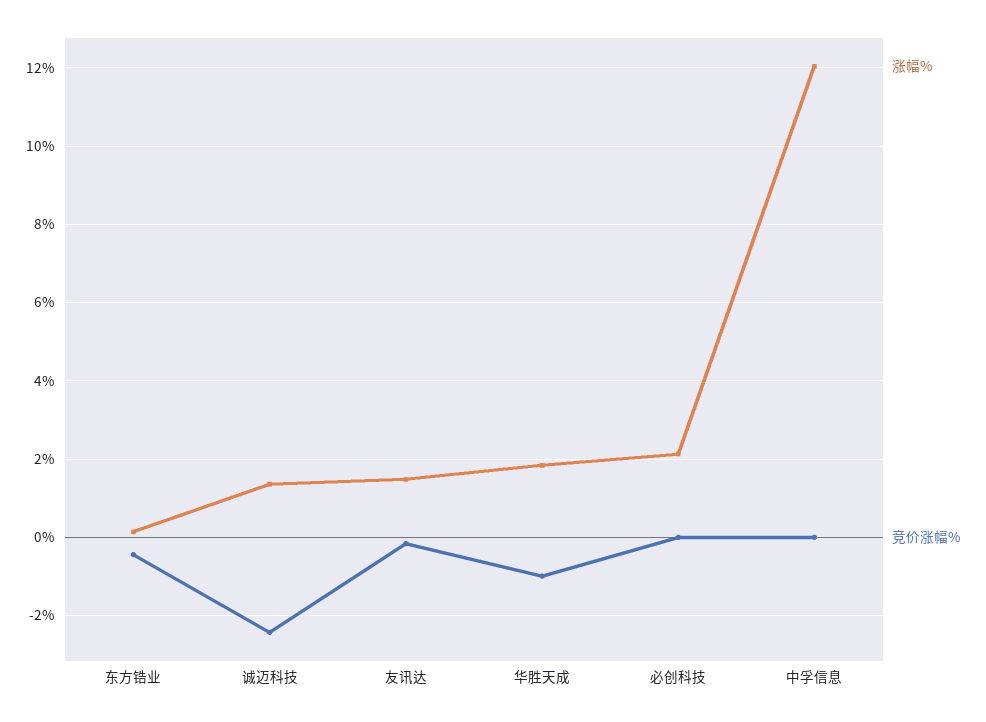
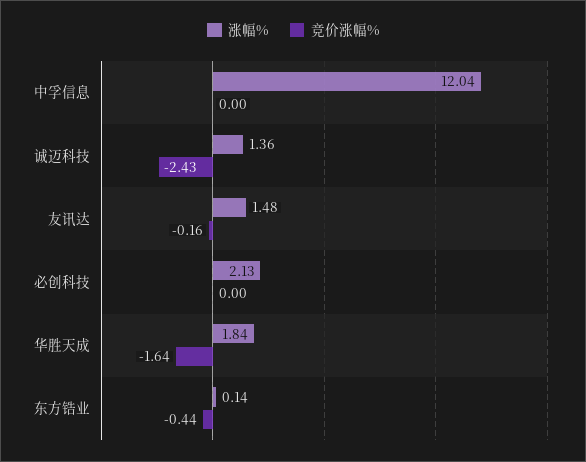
  {
    "涨幅%": {
      "东方锆业": 0.14,
      "诚迈科技": 1.36,
      "友讯达": 1.48,
      "华胜天成": 1.84,
      "必创科技": 2.13,
      "中孚信息": 12.04
    },
    "竞价涨幅%": {
      "东方锆业": -0.44,
      "诚迈科技": -2.43,
      "友讯达": -0.16,
-     "华胜天成": -1,
+     "华胜天成": -1.64,
      "必创科技": 0,
      "中孚信息": 0
    }
  }

